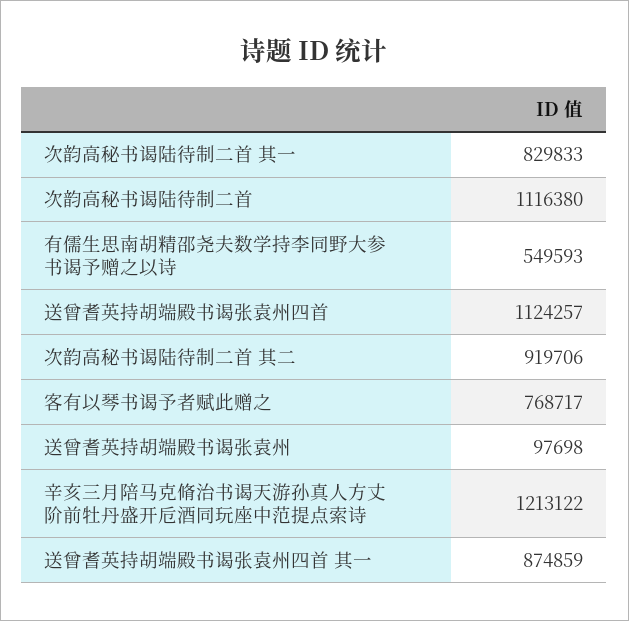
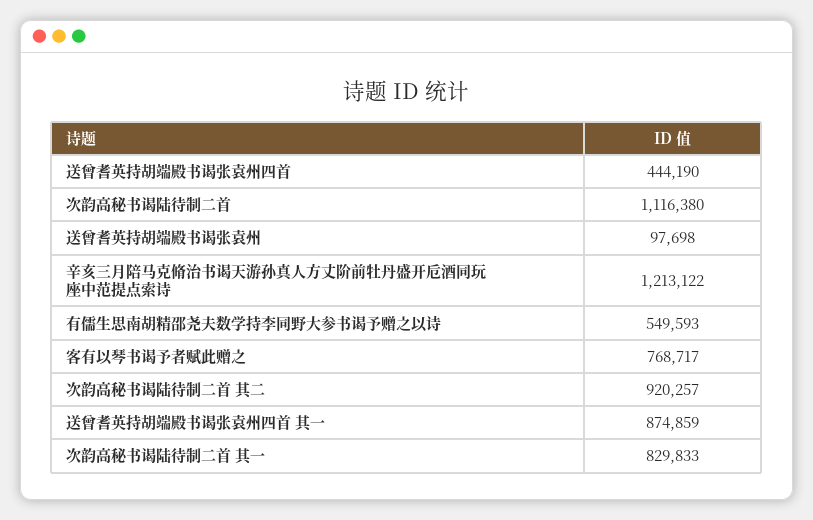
  {
    "次韵高秘书谒陆待制二首 其一": 829833,
    "次韵高秘书谒陆待制二首": 1116380,
    "有儒生思南胡精邵尧夫数学持李同野大参书谒予赠之以诗": 549593,
-   "送曾耆英持胡端殿书谒张袁州四首": 1124257,
+   "送曾耆英持胡端殿书谒张袁州四首": 444190,
-   "次韵高秘书谒陆待制二首 其二": 919706,
+   "次韵高秘书谒陆待制二首 其二": 920257,
    "客有以琴书谒予者赋此赠之": 768717,
    "送曾耆英持胡端殿书谒张袁州": 97698,
    "辛亥三月陪马克脩治书谒天游孙真人方丈阶前牡丹盛开卮酒同玩座中范提点索诗": 1213122,
    "送曾耆英持胡端殿书谒张袁州四首 其一": 874859
  }

